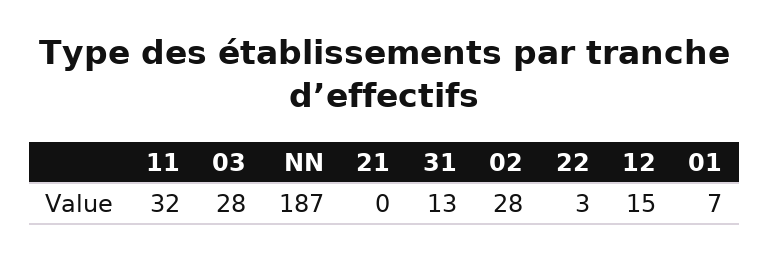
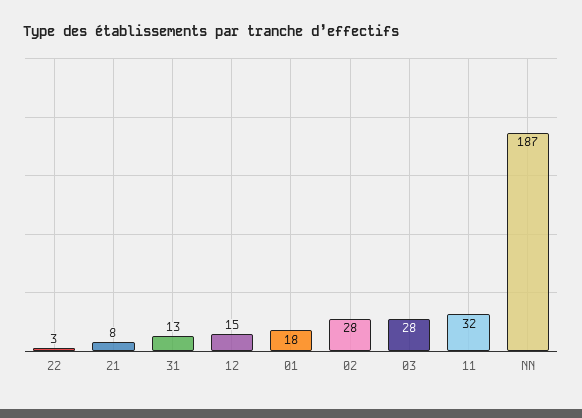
  {
    "11": 32,
    "03": 28,
    "NN": 187,
-   "21": 0,
+   "21": 8,
    "31": 13,
    "02": 28,
    "22": 3,
    "12": 15,
-   "01": 7
+   "01": 18
  }

